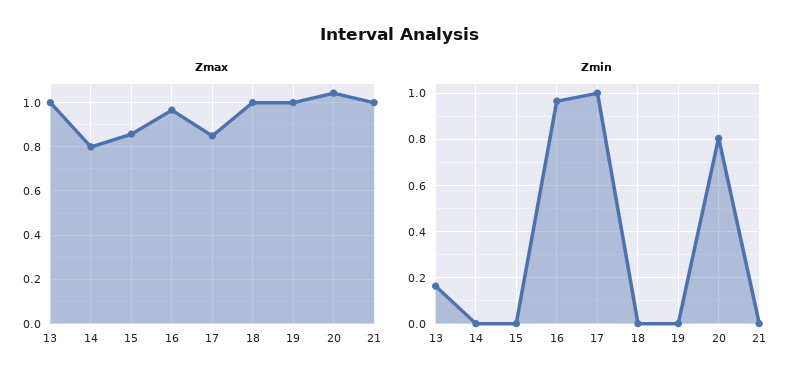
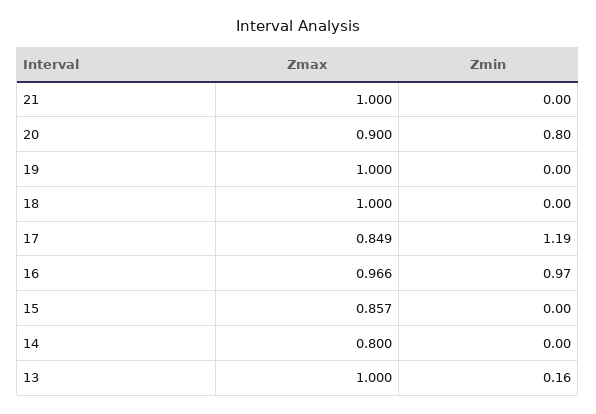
  {
    "Zmax": {
      "13": 1,
      "14": 0.8,
      "15": 0.857,
      "16": 0.966,
      "17": 0.849,
      "18": 1,
      "19": 1,
-     "20": 1.05,
+     "20": 0.9,
      "21": 1
    },
    "Zmin": {
      "13": 0.16,
      "14": 0,
      "15": 0,
      "16": 0.97,
-     "17": 1,
+     "17": 1.19,
      "18": 0,
      "19": 0,
      "20": 0.8,
      "21": 0
    }
  }

